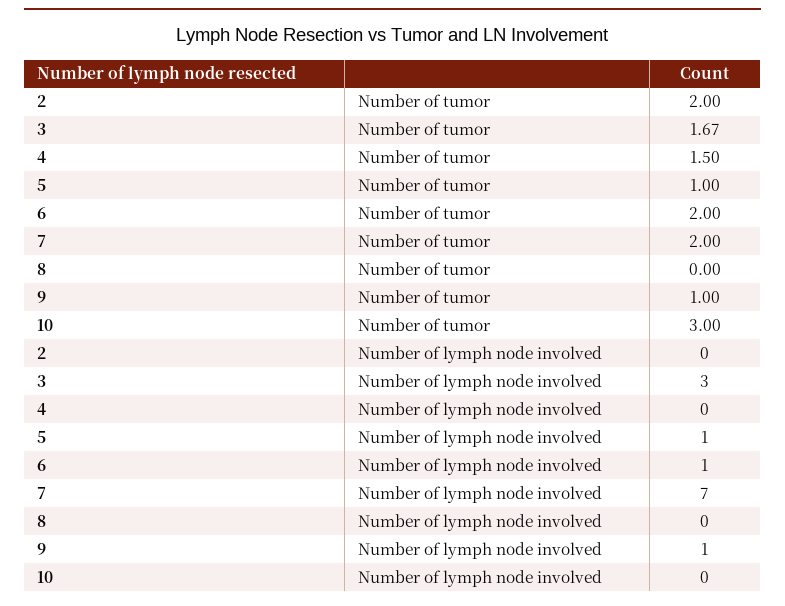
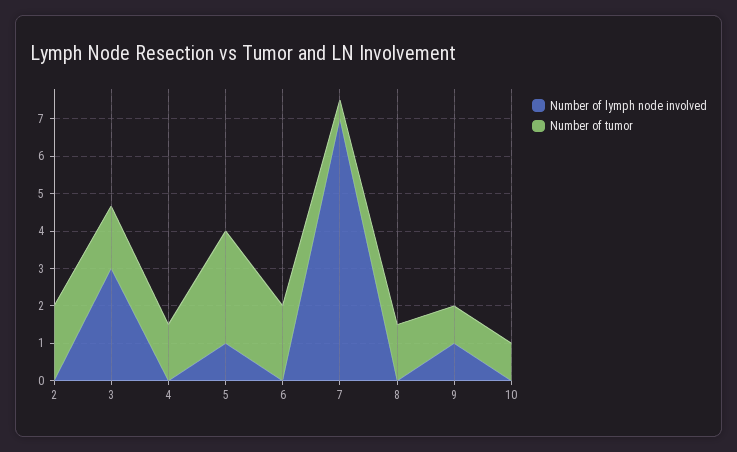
  {
    "Number of tumor": {
      "2": 2,
      "3": 1.67,
      "4": 1.5,
-     "5": 1,
+     "5": 3,
      "6": 2,
-     "7": 2,
+     "7": 0.5,
-     "8": 0,
+     "8": 1.5,
      "9": 1,
-     "10": 3
+     "10": 1
    },
    "Number of lymph node involved": {
      "2": 0,
      "3": 3,
      "4": 0,
      "5": 1,
-     "6": 1,
+     "6": 0,
      "7": 7,
      "8": 0,
      "9": 1,
      "10": 0
    }
  }

